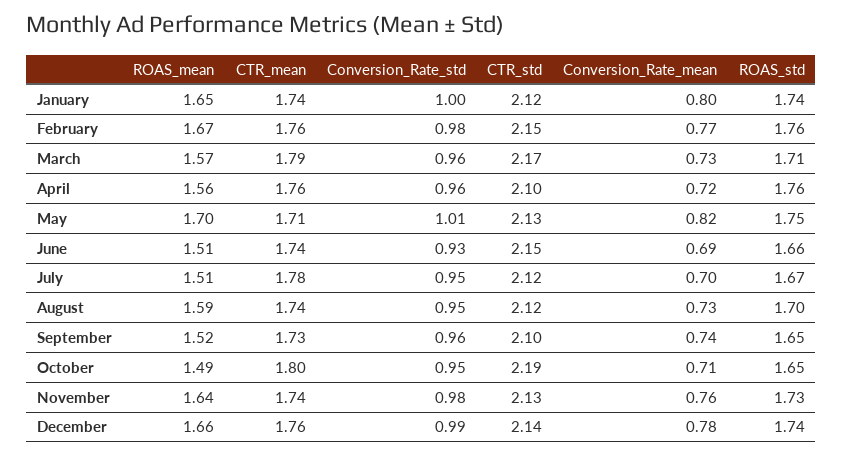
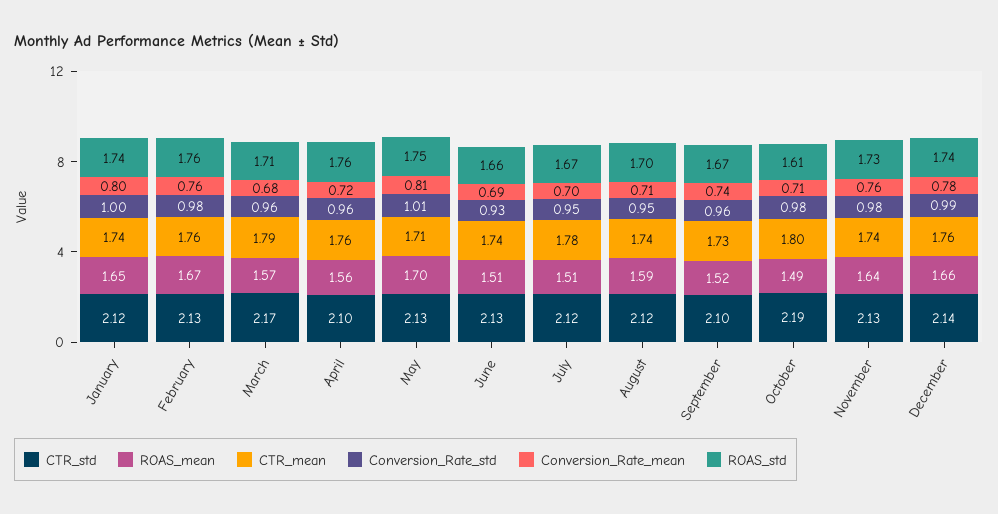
  {
    "ROAS_mean": {
      "January": 1.65,
      "February": 1.67,
      "March": 1.57,
      "April": 1.56,
      "May": 1.7,
      "June": 1.51,
      "July": 1.51,
      "August": 1.59,
      "September": 1.52,
      "October": 1.49,
      "November": 1.64,
      "December": 1.66
    },
    "CTR_mean": {
      "January": 1.74,
      "February": 1.76,
      "March": 1.79,
      "April": 1.76,
      "May": 1.71,
      "June": 1.74,
      "July": 1.78,
      "August": 1.74,
      "September": 1.73,
      "October": 1.8,
      "November": 1.74,
      "December": 1.76
    },
    "Conversion_Rate_std": {
      "January": 1,
      "February": 0.98,
      "March": 0.96,
      "April": 0.96,
      "May": 1.01,
      "June": 0.93,
      "July": 0.95,
      "August": 0.95,
      "September": 0.96,
-     "October": 0.95,
+     "October": 0.98,
      "November": 0.98,
      "December": 0.99
    },
    "CTR_std": {
      "January": 2.12,
-     "February": 2.15,
+     "February": 2.13,
      "March": 2.17,
      "April": 2.1,
      "May": 2.13,
-     "June": 2.15,
+     "June": 2.13,
      "July": 2.12,
      "August": 2.12,
      "September": 2.1,
      "October": 2.19,
      "November": 2.13,
      "December": 2.14
    },
    "Conversion_Rate_mean": {
      "January": 0.8,
-     "February": 0.77,
+     "February": 0.76,
-     "March": 0.73,
+     "March": 0.68,
      "April": 0.72,
-     "May": 0.82,
+     "May": 0.81,
      "June": 0.69,
      "July": 0.7,
-     "August": 0.73,
+     "August": 0.71,
      "September": 0.74,
      "October": 0.71,
      "November": 0.76,
      "December": 0.78
    },
    "ROAS_std": {
      "January": 1.74,
      "February": 1.76,
      "March": 1.71,
      "April": 1.76,
      "May": 1.75,
      "June": 1.66,
      "July": 1.67,
      "August": 1.7,
-     "September": 1.65,
+     "September": 1.67,
-     "October": 1.65,
+     "October": 1.61,
      "November": 1.73,
      "December": 1.74
    }
  }

